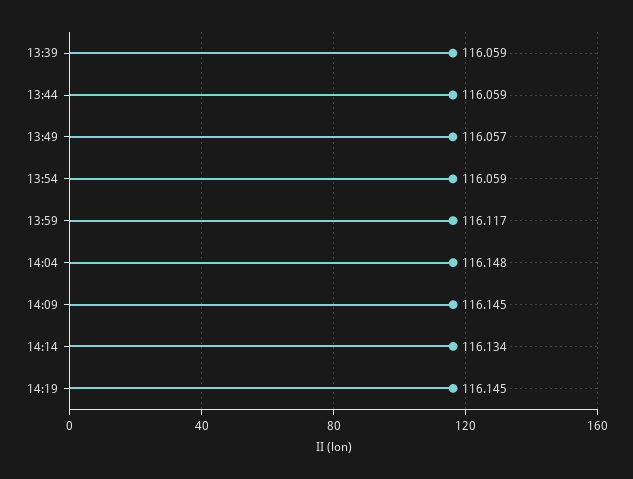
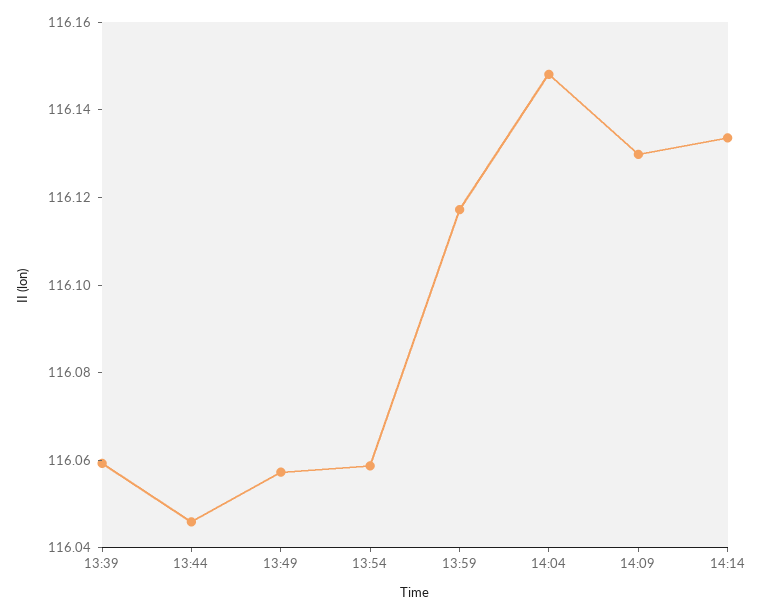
  {
    "13:39": 116.059,
-   "13:44": 116.059,
+   "13:44": 116.045,
    "13:49": 116.057,
    "13:54": 116.059,
    "13:59": 116.117,
    "14:04": 116.148,
-   "14:09": 116.145,
+   "14:09": 116.13,
-   "14:14": 116.134,
+   "14:14": 116.134
-   "14:19": 116.145
  }

